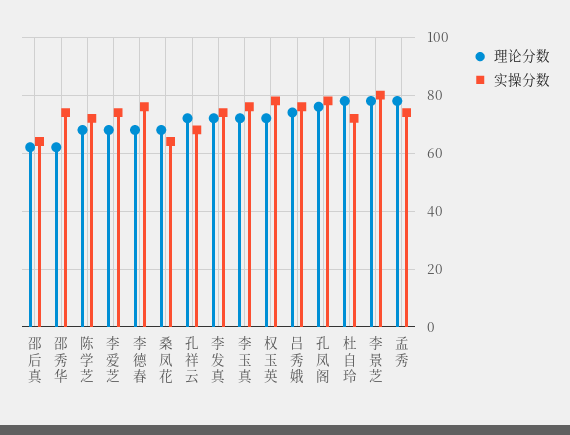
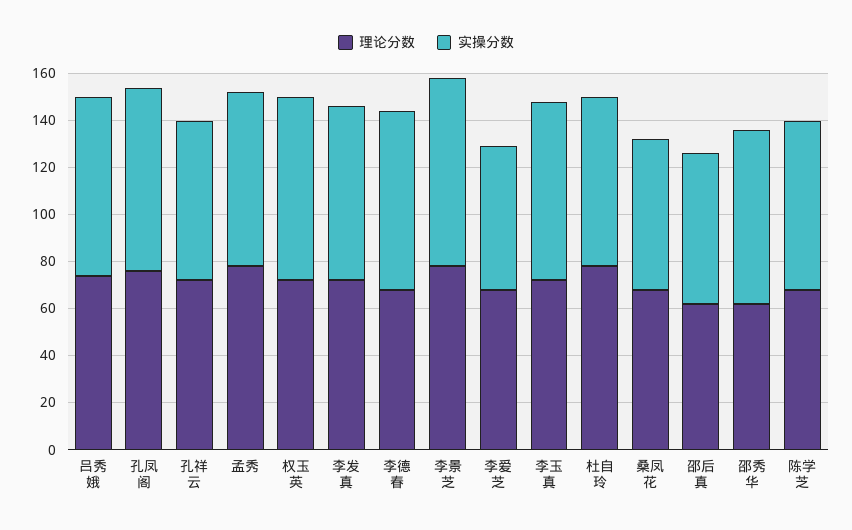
  {
    "理论分数": {
      "邵后真": 60,
      "邵秀华": 60,
      "陈学芝": 70,
      "李爱芝": 70,
      "李德春": 70,
      "桑凤花": 70,
      "孔祥云": 70,
      "李发真": 70,
      "李玉真": 70,
      "权玉英": 70,
      "吕秀娥": 75,
      "孔凤阁": 75,
      "杜自玲": 80,
      "李景芝": 80,
      "孟秀": 80
    },
    "实操分数": {
      "邵后真": 65,
      "邵秀华": 75,
      "陈学芝": 70,
-     "李爱芝": 75,
+     "李爱芝": 60,
      "李德春": 75,
      "桑凤花": 65,
      "孔祥云": 70,
      "李发真": 75,
      "李玉真": 75,
      "权玉英": 80,
      "吕秀娥": 75,
      "孔凤阁": 80,
      "杜自玲": 70,
      "李景芝": 80,
      "孟秀": 75
    }
  }

